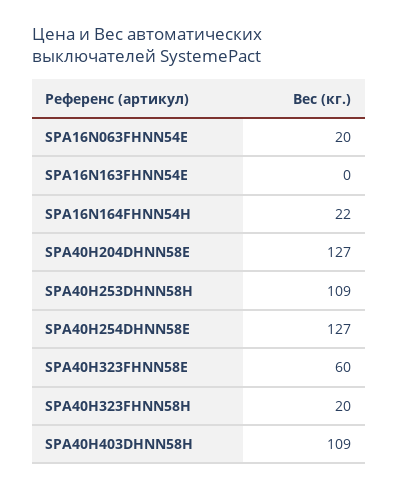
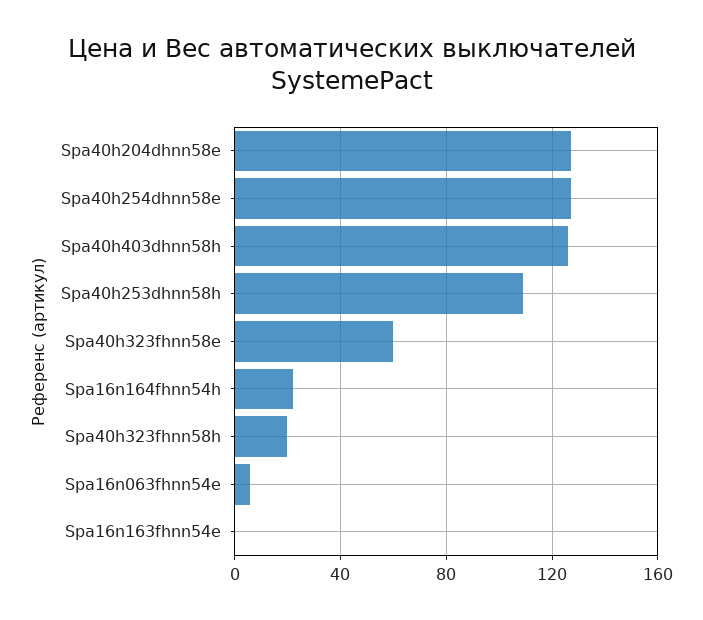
  {
-   "SPA16N063FHNN54E": 20,
+   "SPA16N063FHNN54E": 5,
    "SPA16N163FHNN54E": 0,
    "SPA16N164FHNN54H": 22,
    "SPA40H204DHNN58E": 127,
    "SPA40H253DHNN58H": 109,
    "SPA40H254DHNN58E": 127,
    "SPA40H323FHNN58E": 60,
    "SPA40H323FHNN58H": 20,
-   "SPA40H403DHNN58H": 109
+   "SPA40H403DHNN58H": 125
  }

